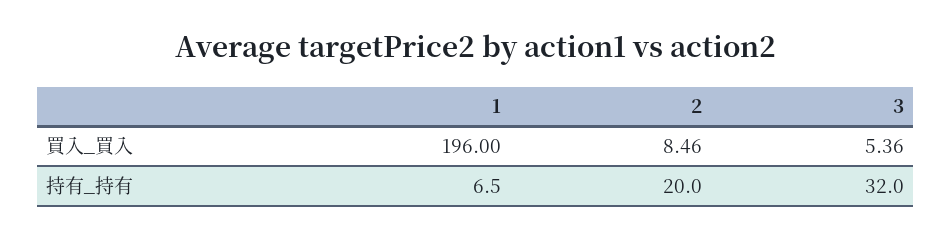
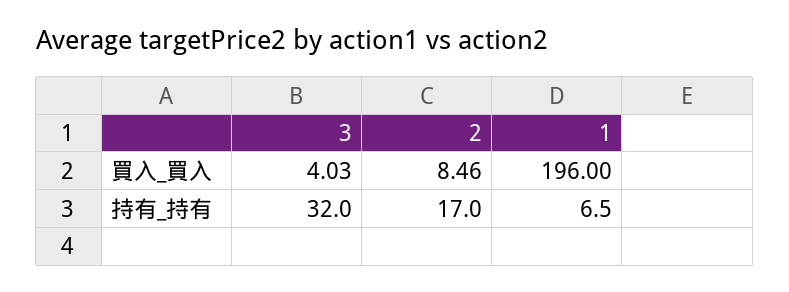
  {
    "1": {
      "買入_買入": 196,
      "持有_持有": 6.5
    },
    "2": {
      "買入_買入": 8.46,
-     "持有_持有": 20
+     "持有_持有": 17
    },
    "3": {
-     "買入_買入": 5.36,
+     "買入_買入": 4.03,
      "持有_持有": 32
    }
  }

